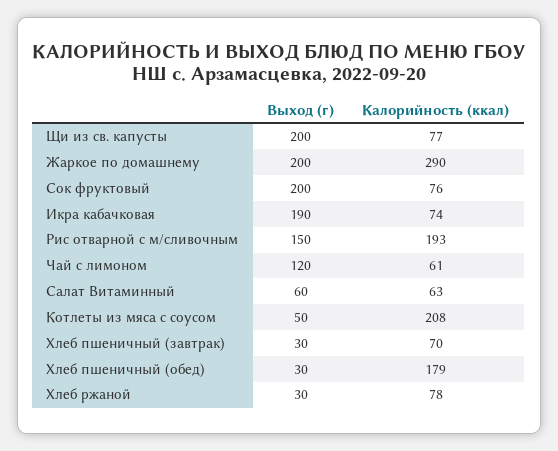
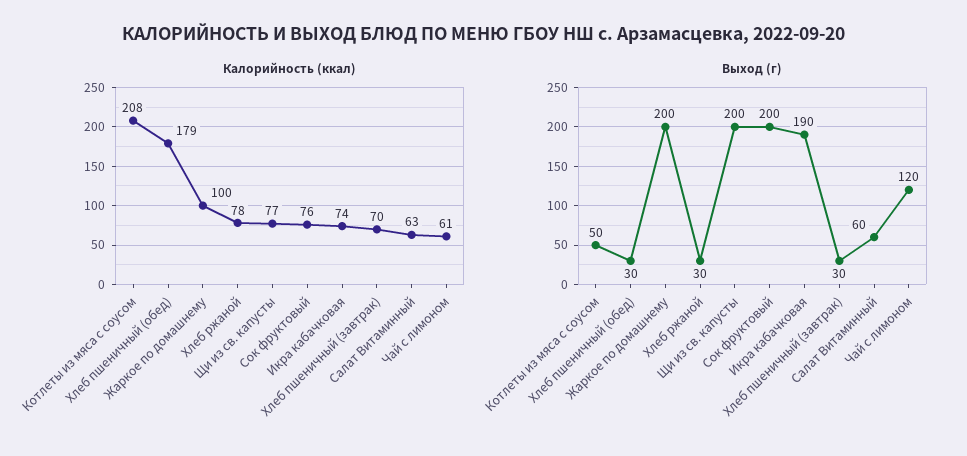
  {
    "Выход (г)": {
      "Щи из св. капусты": 200,
      "Жаркое по домашнему": 200,
      "Сок фруктовый": 200,
      "Икра кабачковая": 190,
-     "Рис отварной с м/сливочным": 150,
      "Чай с лимоном": 120,
      "Салат Витаминный": 60,
      "Котлеты из мяса с соусом": 50,
      "Хлеб пшеничный (завтрак)": 30,
      "Хлеб пшеничный (обед)": 30,
      "Хлеб ржаной": 30
    },
    "Калорийность (ккал)": {
      "Щи из св. капусты": 77,
-     "Жаркое по домашнему": 290,
+     "Жаркое по домашнему": 100,
      "Сок фруктовый": 76,
      "Икра кабачковая": 74,
-     "Рис отварной с м/сливочным": 193,
      "Чай с лимоном": 61,
      "Салат Витаминный": 63,
      "Котлеты из мяса с соусом": 208,
      "Хлеб пшеничный (завтрак)": 70,
      "Хлеб пшеничный (обед)": 179,
      "Хлеб ржаной": 78
    }
  }

